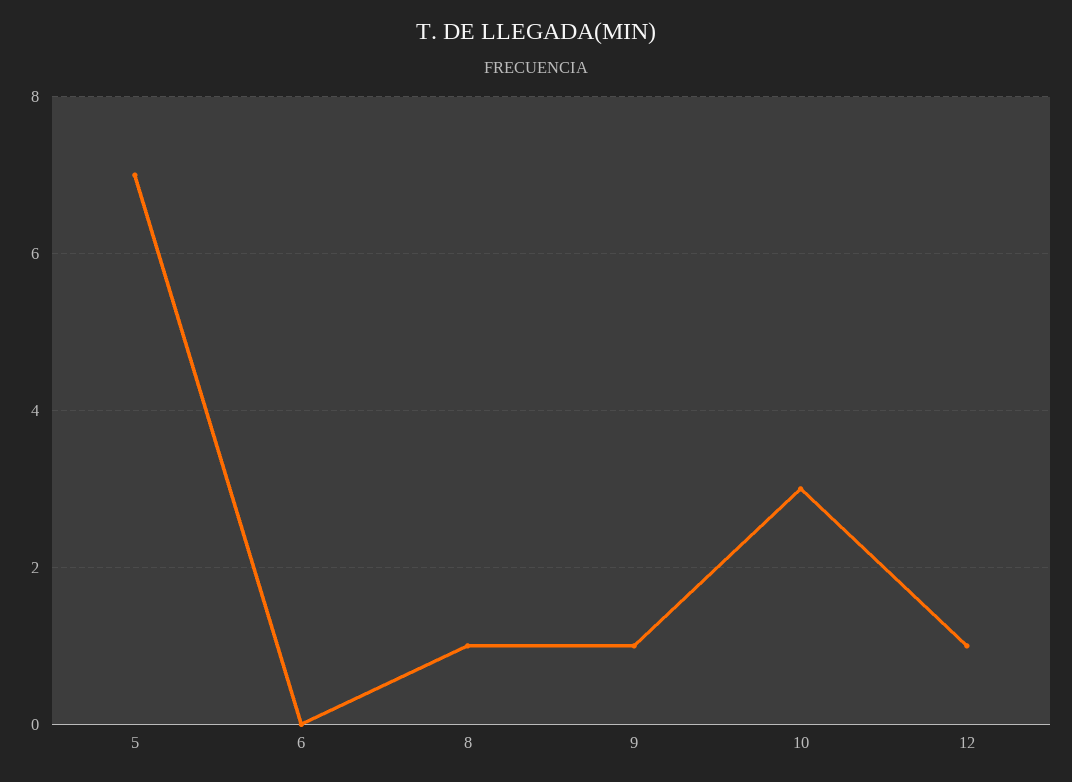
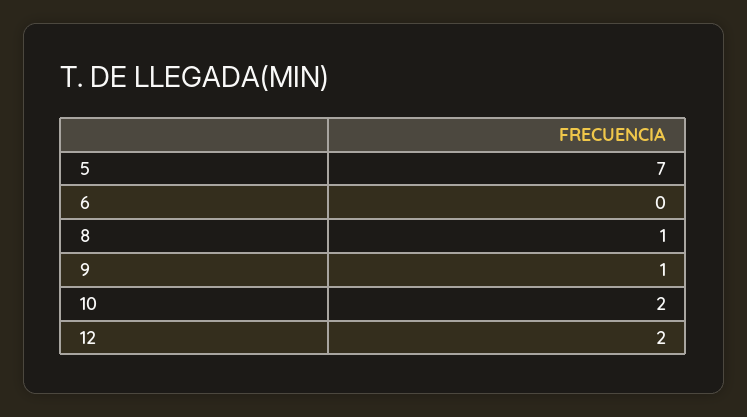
  {
    "5": 7,
    "6": 0,
    "8": 1,
    "9": 1,
-   "10": 3,
+   "10": 2,
-   "12": 1
+   "12": 2
  }

